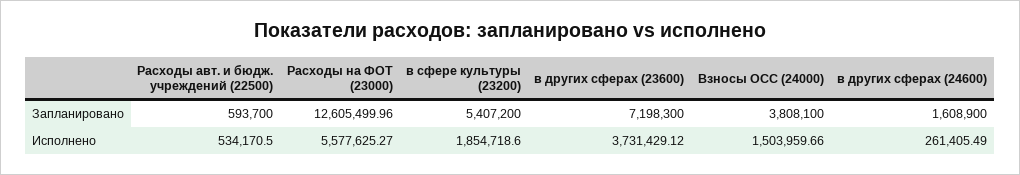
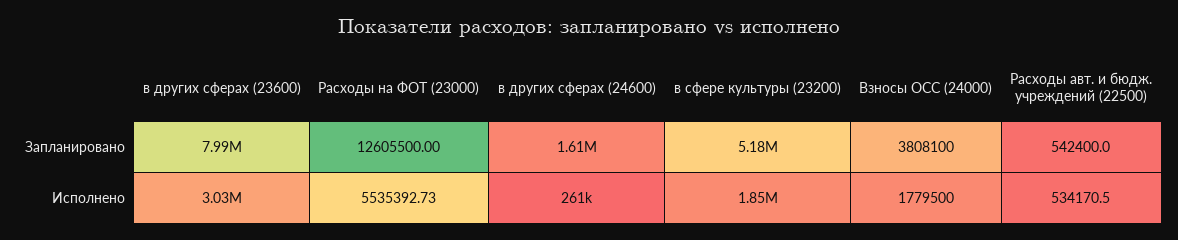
  {
    "Расходы авт. и бюдж. учреждений (22500)": {
-     "Запланировано": 593700,
+     "Запланировано": 542400,
      "Исполнено": 534170.5
    },
    "Расходы на ФОТ (23000)": {
-     "Запланировано": 12605499.96,
+     "Запланировано": 12605500,
-     "Исполнено": 5577625.27
+     "Исполнено": 5535392.73
    },
    "в сфере культуры (23200)": {
-     "Запланировано": 5407200,
+     "Запланировано": 5180000,
      "Исполнено": 1854718.6
    },
    "в других сферах (23600)": {
-     "Запланировано": 7198300,
+     "Запланировано": 7990000,
-     "Исполнено": 3731429.12
+     "Исполнено": 3030000
    },
    "Взносы ОСС (24000)": {
      "Запланировано": 3808100,
-     "Исполнено": 1503959.66
+     "Исполнено": 1779500
    },
    "в других сферах (24600)": {
      "Запланировано": 1608900,
      "Исполнено": 261405.49
    }
  }

